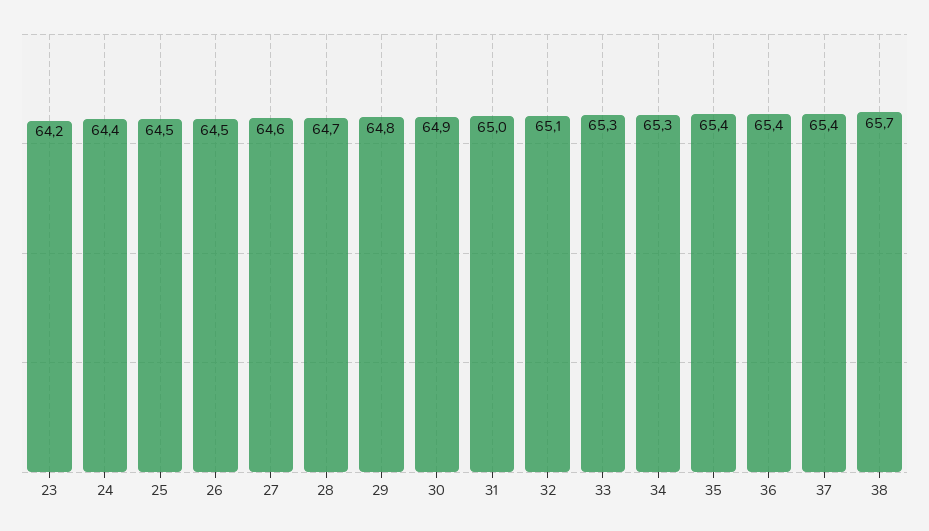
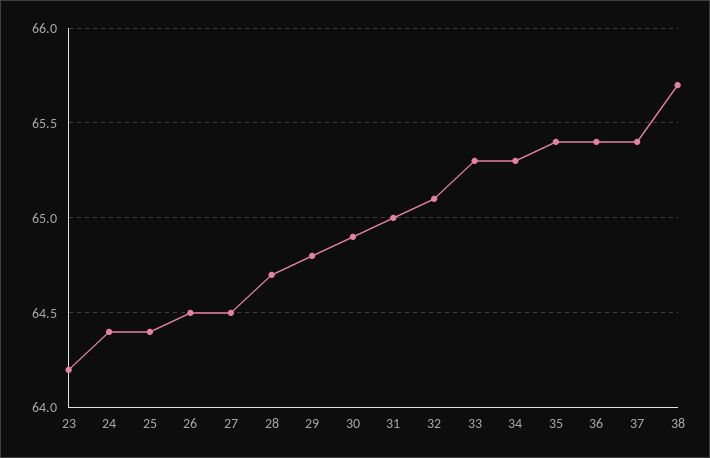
  {
    "23": 64.2,
    "24": 64.4,
-   "25": 64.5,
+   "25": 64.4,
    "26": 64.5,
-   "27": 64.6,
+   "27": 64.5,
    "28": 64.7,
    "29": 64.8,
    "30": 64.9,
    "31": 65,
    "32": 65.1,
    "33": 65.3,
    "34": 65.3,
    "35": 65.4,
    "36": 65.4,
    "37": 65.4,
    "38": 65.7
  }

